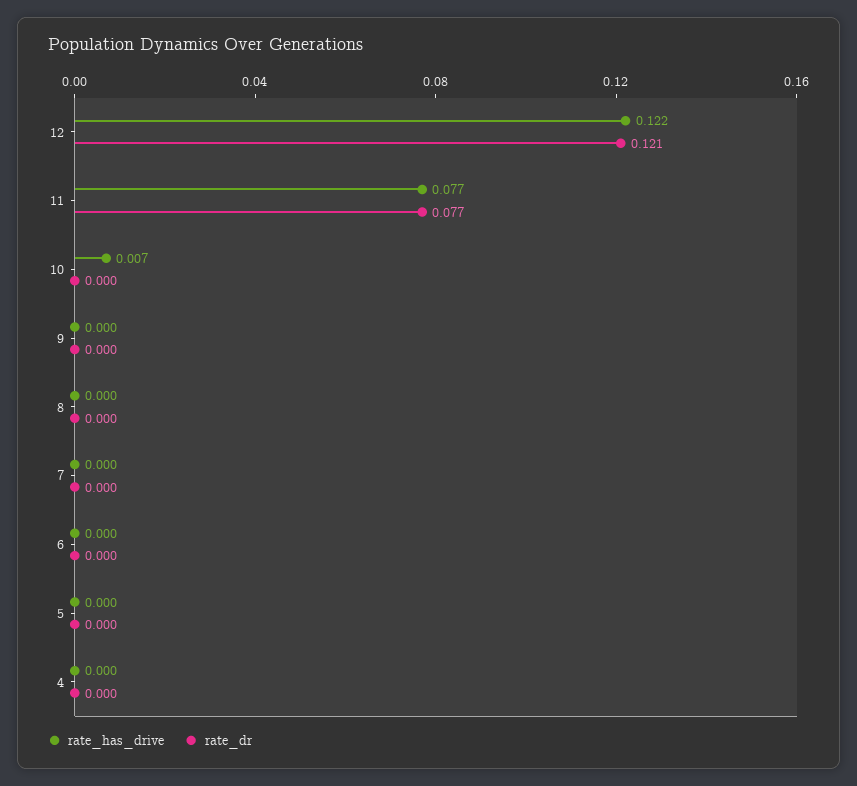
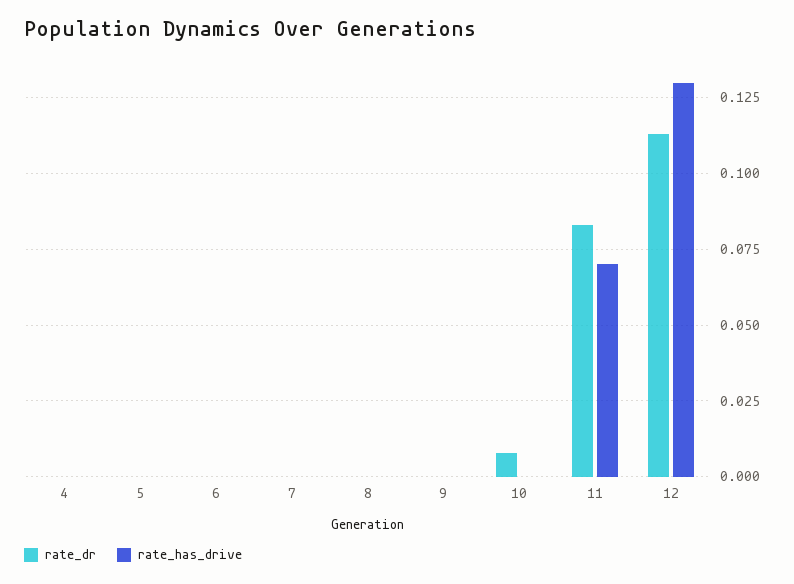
  {
    "rate_has_drive": {
-     "12": 0.122,
+     "12": 0.13,
-     "11": 0.077,
+     "11": 0.07,
-     "10": 0.007,
+     "10": 0,
      "9": 0,
      "8": 0,
      "7": 0,
      "6": 0,
      "5": 0,
      "4": 0
    },
    "rate_dr": {
-     "12": 0.121,
+     "12": 0.1125,
-     "11": 0.077,
+     "11": 0.0825,
-     "10": 0,
+     "10": 0.0075,
      "9": 0,
      "8": 0,
      "7": 0,
      "6": 0,
      "5": 0,
      "4": 0
    }
  }

